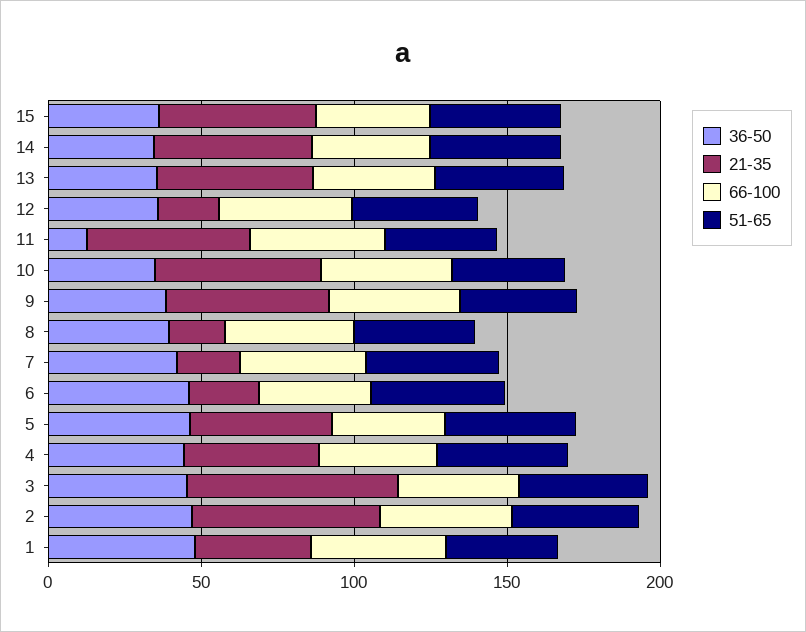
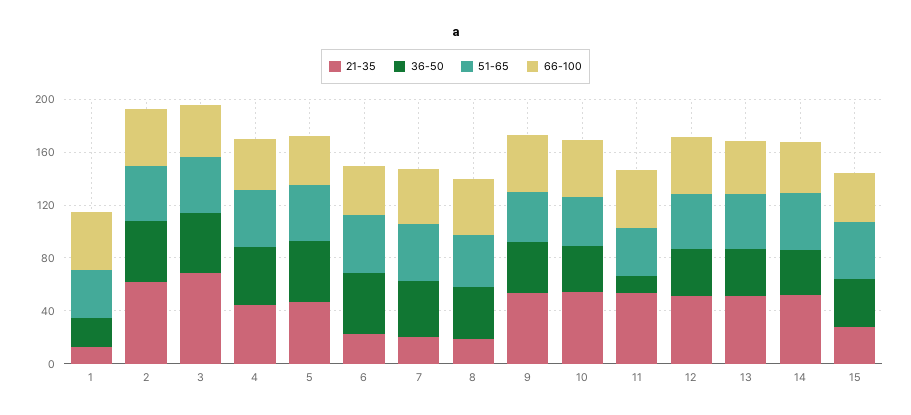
  {
    "36-50": {
      "15": 40,
      "14": 30,
      "13": 40,
      "12": 40,
      "11": 10,
      "10": 30,
      "9": 40,
      "8": 40,
      "7": 40,
      "6": 50,
      "5": 50,
      "4": 40,
      "3": 50,
      "2": 50,
-     "1": 50
+     "1": 20
    },
    "21-35": {
-     "15": 50,
+     "15": 30,
      "14": 50,
      "13": 50,
-     "12": 20,
+     "12": 50,
      "11": 50,
      "10": 50,
      "9": 50,
      "8": 20,
      "7": 20,
      "6": 20,
      "5": 50,
      "4": 40,
      "3": 70,
      "2": 60,
-     "1": 40
+     "1": 10
    },
    "66-100": {
      "15": 40,
      "14": 40,
      "13": 40,
      "12": 40,
      "11": 40,
      "10": 40,
      "9": 40,
      "8": 40,
      "7": 40,
      "6": 40,
      "5": 40,
      "4": 40,
      "3": 40,
      "2": 40,
      "1": 40
    },
    "51-65": {
      "15": 40,
      "14": 40,
      "13": 40,
      "12": 40,
      "11": 40,
      "10": 40,
      "9": 40,
      "8": 40,
      "7": 40,
      "6": 40,
      "5": 40,
      "4": 40,
      "3": 40,
      "2": 40,
      "1": 40
    }
  }

